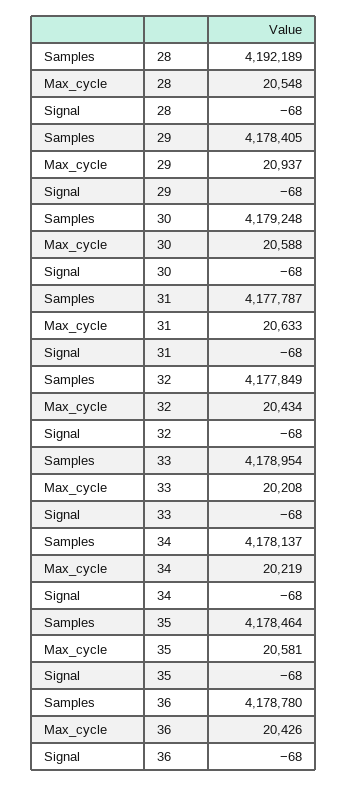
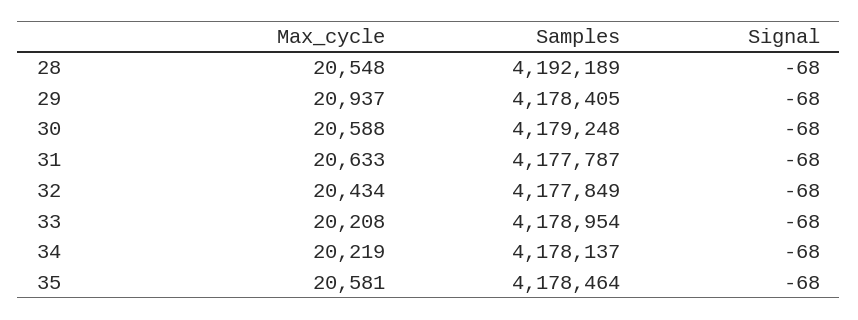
  {
    "Samples": {
      "28": 4192189,
      "29": 4178405,
      "30": 4179248,
      "31": 4177787,
      "32": 4177849,
      "33": 4178954,
      "34": 4178137,
-     "35": 4178464,
+     "35": 4178464
-     "36": 4178780
    },
    "Max_cycle": {
      "28": 20548,
      "29": 20937,
      "30": 20588,
      "31": 20633,
      "32": 20434,
      "33": 20208,
      "34": 20219,
-     "35": 20581,
+     "35": 20581
-     "36": 20426
    },
    "Signal": {
      "28": -68,
      "29": -68,
      "30": -68,
      "31": -68,
      "32": -68,
      "33": -68,
      "34": -68,
-     "35": -68,
+     "35": -68
-     "36": -68
    }
  }

